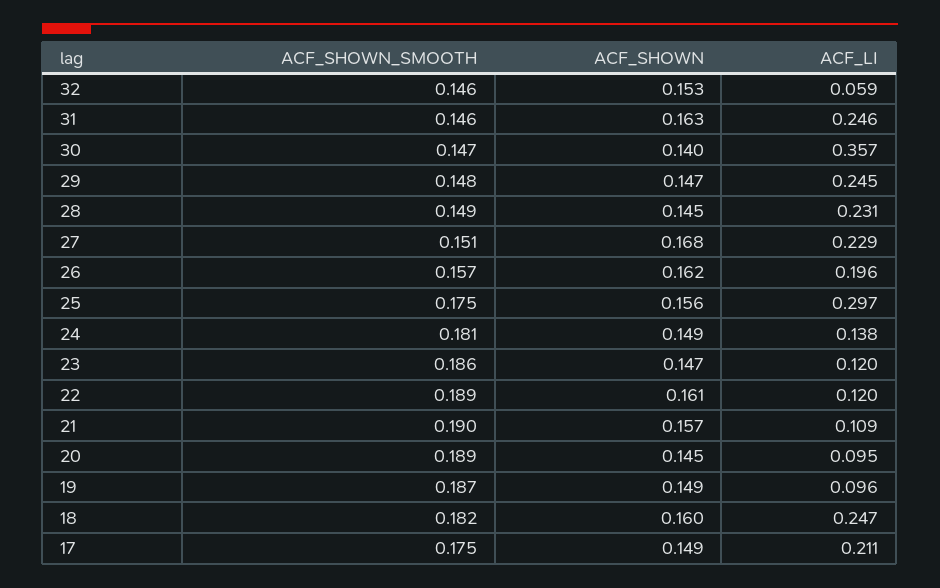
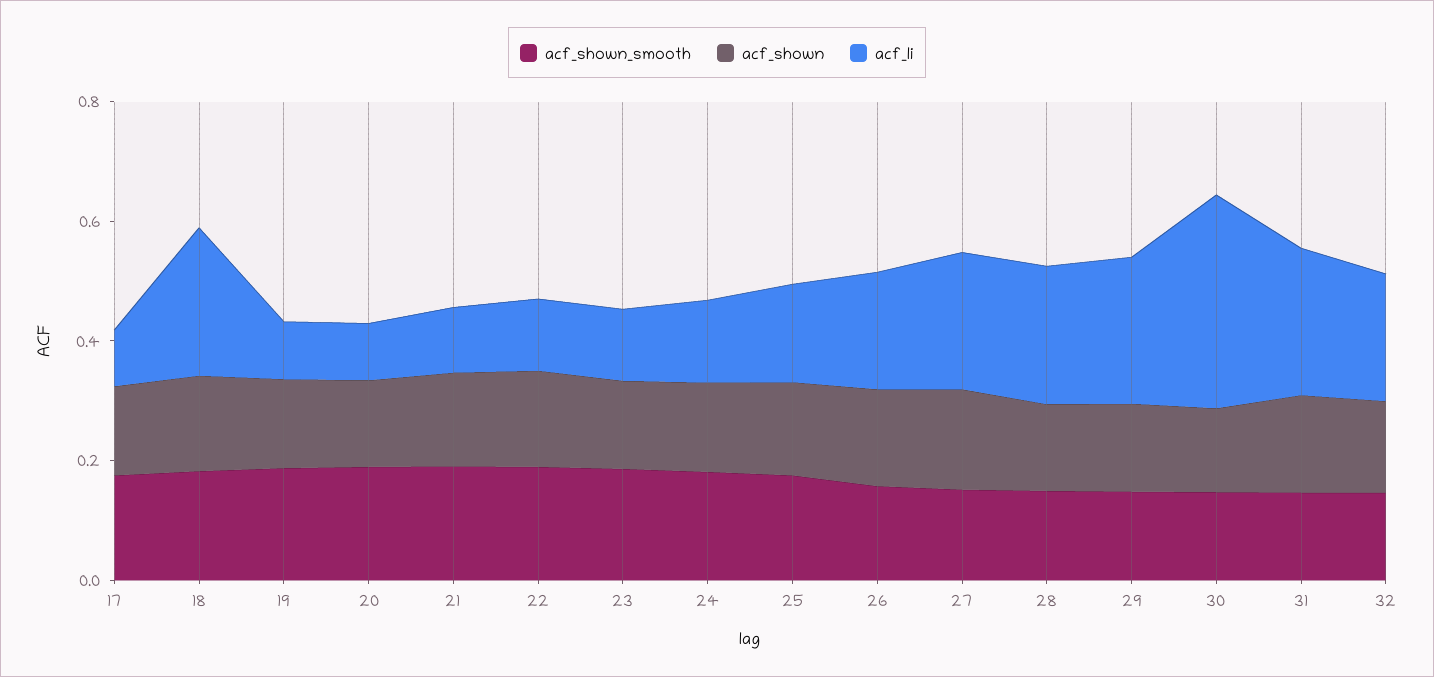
  {
    "ACF_SHOWN_SMOOTH": {
      "32": 0.146,
      "31": 0.146,
      "30": 0.147,
      "29": 0.148,
      "28": 0.149,
      "27": 0.151,
      "26": 0.157,
      "25": 0.175,
      "24": 0.181,
      "23": 0.186,
      "22": 0.189,
      "21": 0.19,
      "20": 0.189,
      "19": 0.187,
      "18": 0.182,
      "17": 0.175
    },
    "ACF_SHOWN": {
      "32": 0.153,
      "31": 0.163,
      "30": 0.14,
      "29": 0.147,
      "28": 0.145,
      "27": 0.168,
      "26": 0.162,
      "25": 0.156,
      "24": 0.149,
      "23": 0.147,
      "22": 0.161,
      "21": 0.157,
      "20": 0.145,
      "19": 0.149,
      "18": 0.16,
      "17": 0.149
    },
    "ACF_LI": {
-     "32": 0.059,
+     "32": 0.2,
      "31": 0.246,
      "30": 0.357,
      "29": 0.245,
      "28": 0.231,
      "27": 0.229,
      "26": 0.196,
-     "25": 0.297,
+     "25": 0.15,
      "24": 0.138,
      "23": 0.12,
      "22": 0.12,
      "21": 0.109,
      "20": 0.095,
      "19": 0.096,
      "18": 0.247,
-     "17": 0.211
+     "17": 0.1
    }
  }

